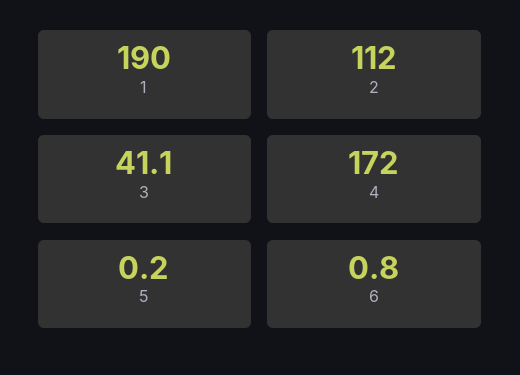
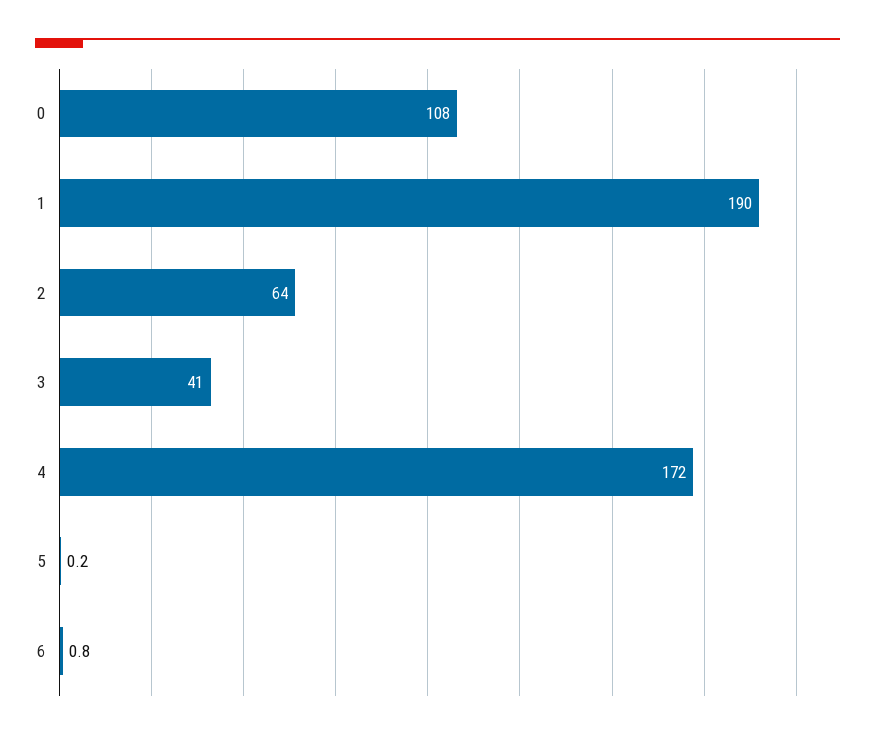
  {
    "1": 190,
-   "2": 112,
+   "2": 64,
-   "3": 41.1,
+   "3": 41,
    "4": 172,
    "5": 0.2,
-   "6": 0.8
+   "6": 0.8,
+   "0": 108
  }

